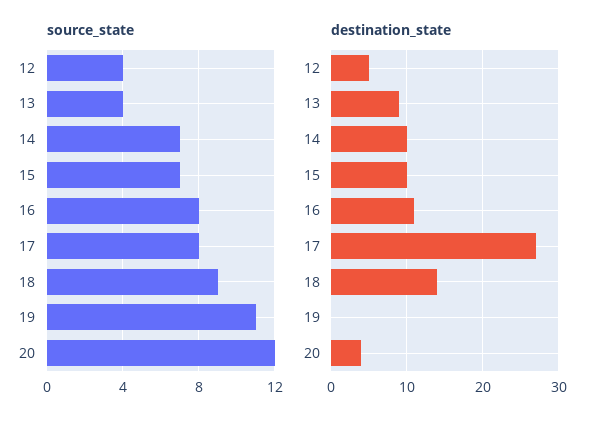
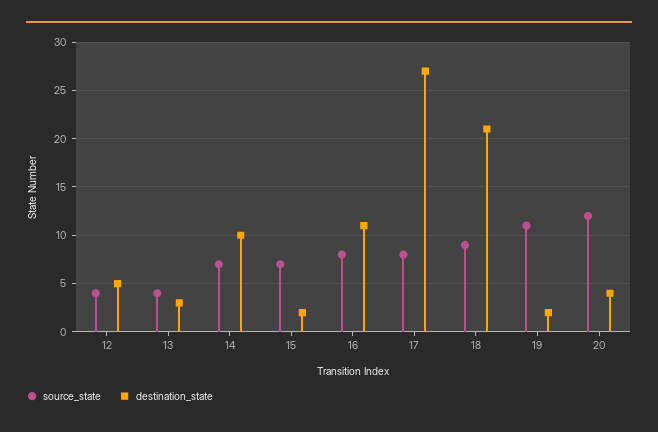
  {
    "source_state": {
      "12": 4,
      "13": 4,
      "14": 7,
      "15": 7,
      "16": 8,
      "17": 8,
      "18": 9,
      "19": 11,
      "20": 12
    },
    "destination_state": {
      "12": 5,
-     "13": 9,
+     "13": 3,
      "14": 10,
-     "15": 10,
+     "15": 2,
      "16": 11,
      "17": 27,
-     "18": 14,
+     "18": 21,
-     "19": 0,
+     "19": 2,
      "20": 4
    }
  }

